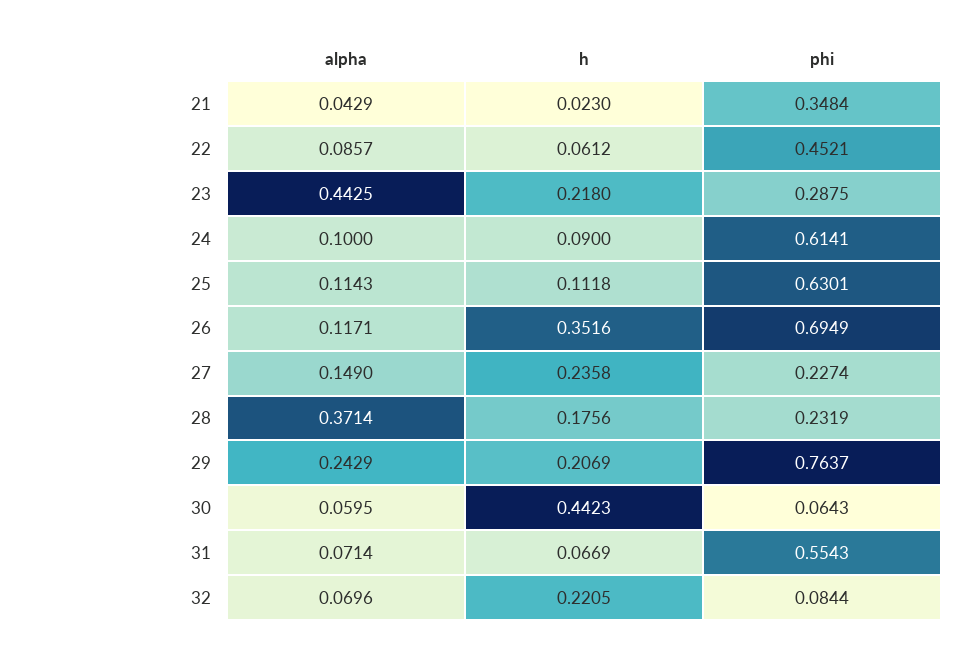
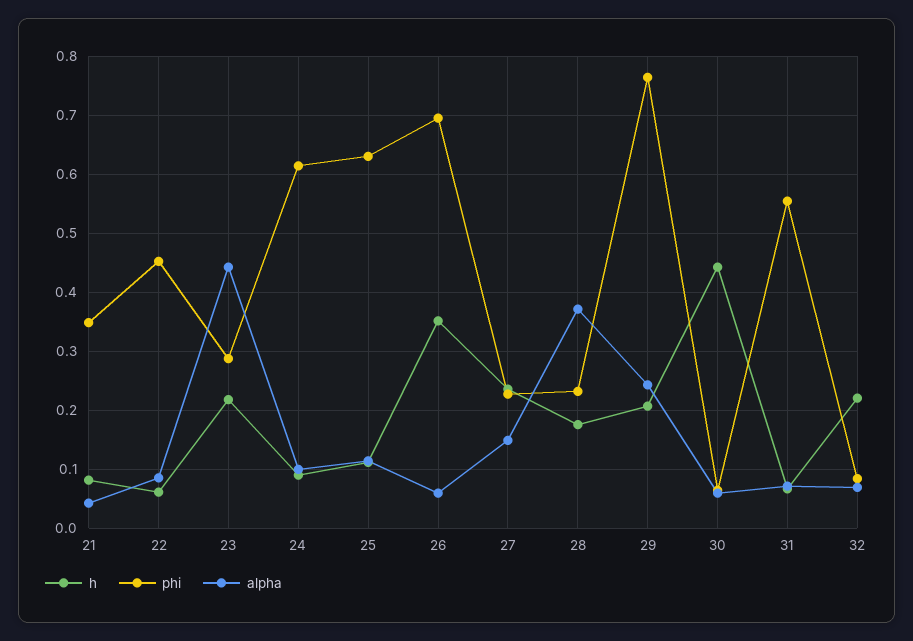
  {
    "alpha": {
      "21": 0.0429,
      "22": 0.0857,
      "23": 0.4425,
      "24": 0.1,
      "25": 0.1143,
-     "26": 0.1171,
+     "26": 0.06,
      "27": 0.149,
      "28": 0.3714,
      "29": 0.2429,
      "30": 0.0595,
      "31": 0.0714,
      "32": 0.0696
    },
    "h": {
-     "21": 0.023,
+     "21": 0.08,
      "22": 0.0612,
      "23": 0.218,
      "24": 0.09,
      "25": 0.1118,
      "26": 0.3516,
      "27": 0.2358,
      "28": 0.1756,
      "29": 0.2069,
      "30": 0.4423,
      "31": 0.0669,
      "32": 0.2205
    },
    "phi": {
      "21": 0.3484,
      "22": 0.4521,
      "23": 0.2875,
      "24": 0.6141,
      "25": 0.6301,
      "26": 0.6949,
      "27": 0.2274,
      "28": 0.2319,
      "29": 0.7637,
      "30": 0.0643,
      "31": 0.5543,
      "32": 0.0844
    }
  }

